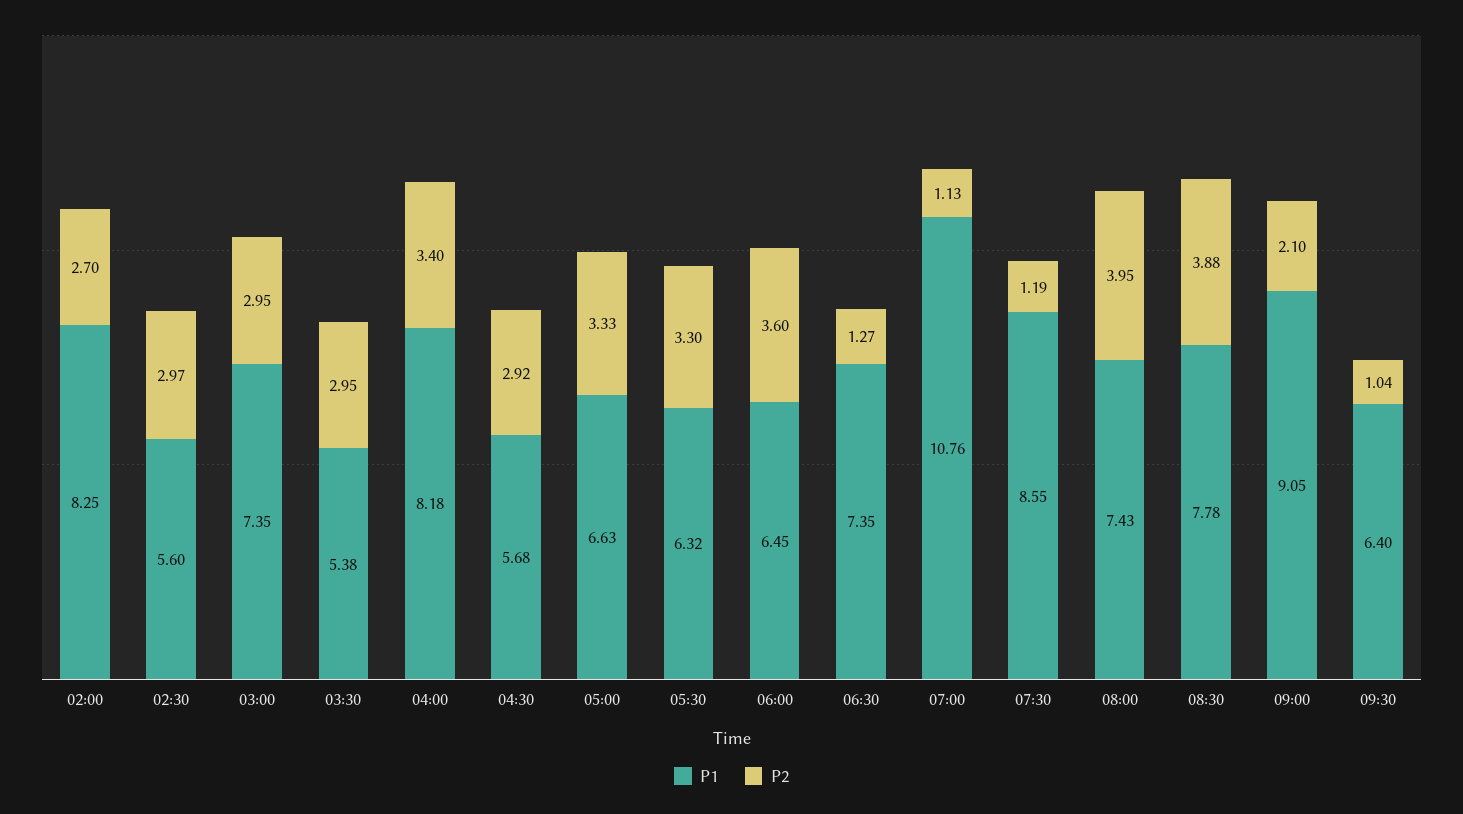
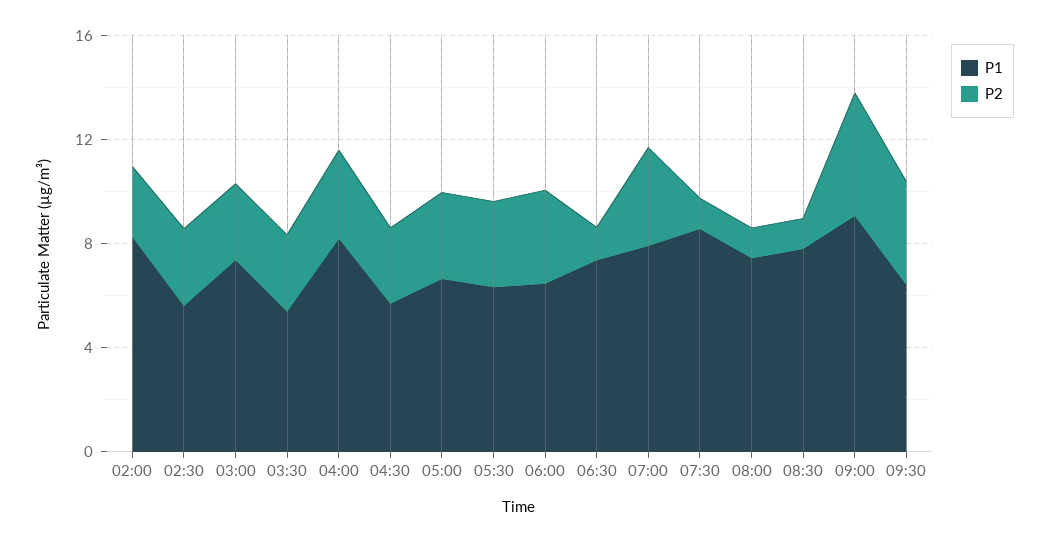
  {
    "P1": {
      "02:00": 8.25,
      "02:30": 5.6,
      "03:00": 7.35,
      "03:30": 5.38,
      "04:00": 8.18,
      "04:30": 5.68,
      "05:00": 6.63,
      "05:30": 6.32,
      "06:00": 6.45,
      "06:30": 7.35,
-     "07:00": 10.76,
+     "07:00": 8,
      "07:30": 8.55,
      "08:00": 7.43,
      "08:30": 7.78,
      "09:00": 9.05,
      "09:30": 6.4
    },
    "P2": {
      "02:00": 2.7,
      "02:30": 2.97,
      "03:00": 2.95,
      "03:30": 2.95,
      "04:00": 3.4,
      "04:30": 2.92,
      "05:00": 3.33,
      "05:30": 3.3,
      "06:00": 3.6,
      "06:30": 1.27,
-     "07:00": 1.13,
+     "07:00": 4,
      "07:30": 1.19,
-     "08:00": 3.95,
+     "08:00": 1,
-     "08:30": 3.88,
+     "08:30": 1,
-     "09:00": 2.1,
+     "09:00": 5,
-     "09:30": 1.04
+     "09:30": 4
    }
  }

